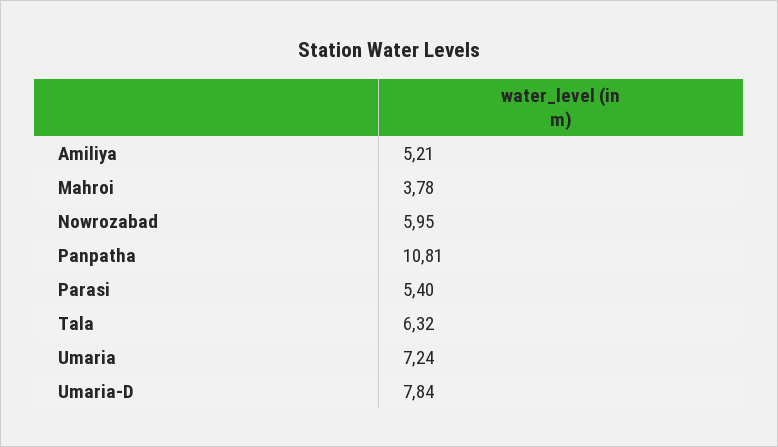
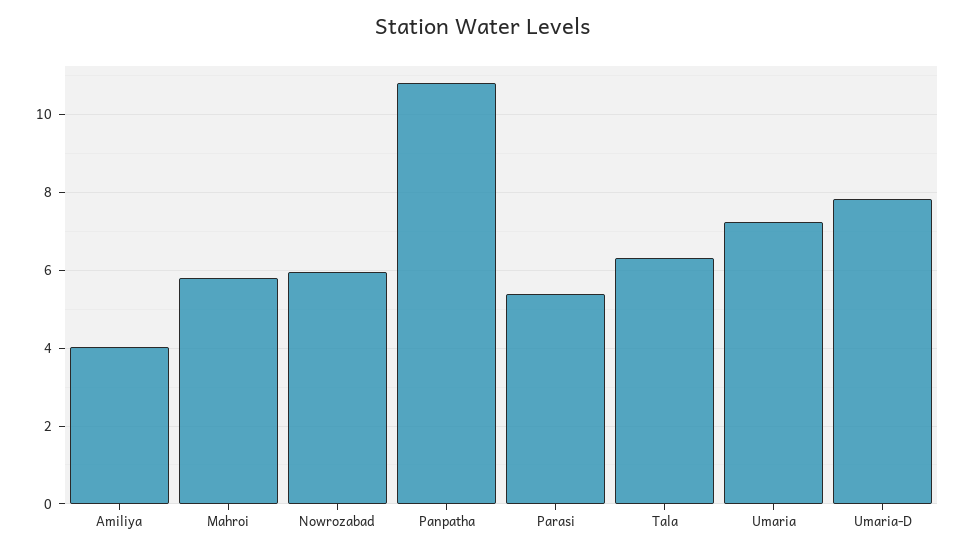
  {
-   "Amiliya": 5.21,
+   "Amiliya": 4,
-   "Mahroi": 3.78,
+   "Mahroi": 5.8,
    "Nowrozabad": 5.95,
    "Panpatha": 10.81,
    "Parasi": 5.4,
    "Tala": 6.32,
    "Umaria": 7.24,
    "Umaria-D": 7.84
  }

